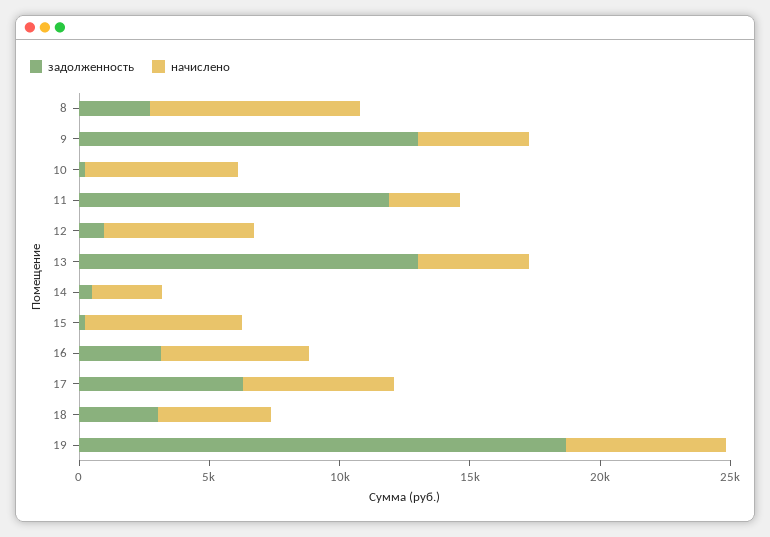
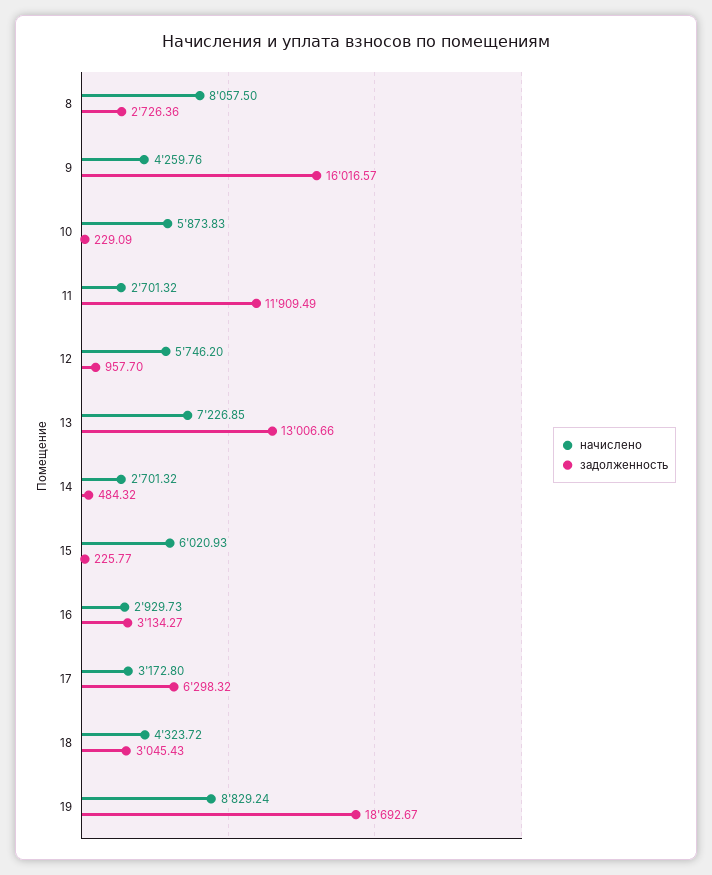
  {
    "задолженность": {
      "8": 2726.36,
-     "9": 13000,
+     "9": 16016.57,
      "10": 229.09,
      "11": 11909.49,
      "12": 957.7,
      "13": 13006.66,
      "14": 484.32,
      "15": 225.77,
      "16": 3134.27,
      "17": 6298.32,
      "18": 3045.43,
      "19": 18692.67
    },
    "начислено": {
      "8": 8057.5,
      "9": 4259.76,
      "10": 5873.83,
      "11": 2701.32,
      "12": 5746.2,
-     "13": 4000,
+     "13": 7226.85,
      "14": 2701.32,
      "15": 6020.93,
-     "16": 6000,
+     "16": 2929.73,
-     "17": 6000,
+     "17": 3172.8,
      "18": 4323.72,
-     "19": 6000
+     "19": 8829.24
    }
  }

